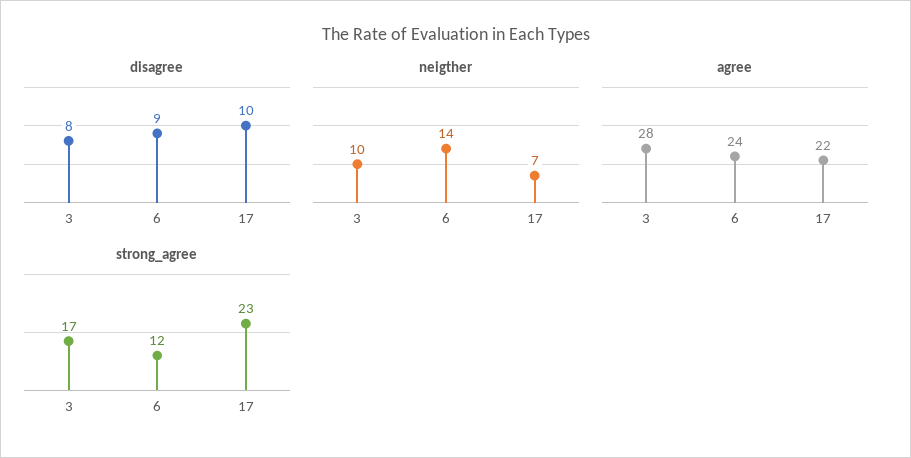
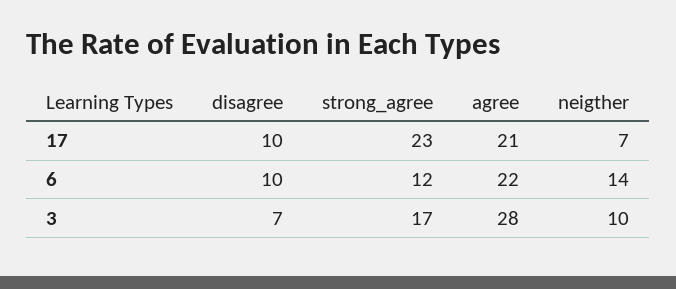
  {
    "disagree": {
-     "3": 8,
+     "3": 7,
-     "6": 9,
+     "6": 10,
      "17": 10
    },
    "neigther": {
      "3": 10,
      "6": 14,
      "17": 7
    },
    "agree": {
      "3": 28,
-     "6": 24,
+     "6": 22,
-     "17": 22
+     "17": 21
    },
    "strong_agree": {
      "3": 17,
      "6": 12,
      "17": 23
    }
  }

